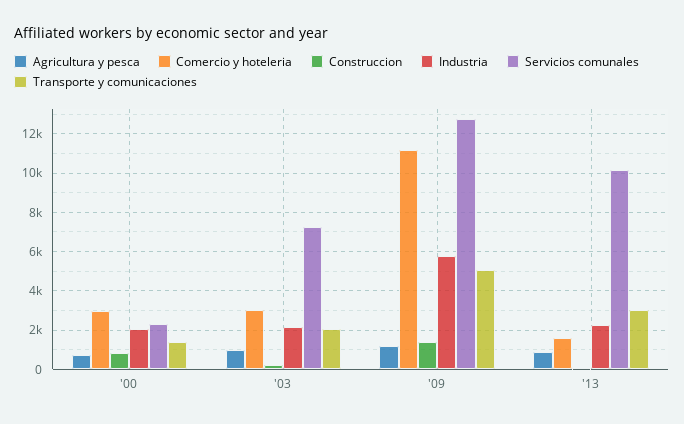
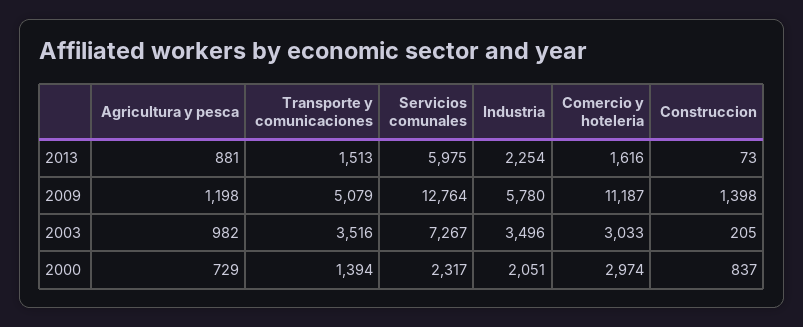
  {
    "Agricultura y pesca": {
      "'00": 729,
      "'03": 982,
      "'09": 1198,
      "'13": 881
    },
    "Comercio y hoteleria": {
      "'00": 2974,
      "'03": 3033,
      "'09": 11187,
      "'13": 1616
    },
    "Construccion": {
      "'00": 837,
      "'03": 205,
      "'09": 1398,
      "'13": 73
    },
    "Industria": {
      "'00": 2051,
-     "'03": 2000,
+     "'03": 3496,
      "'09": 5780,
      "'13": 2254
    },
    "Servicios comunales": {
      "'00": 2317,
      "'03": 7267,
      "'09": 12764,
-     "'13": 10000
+     "'13": 5975
    },
    "Transporte y comunicaciones": {
      "'00": 1394,
-     "'03": 2000,
+     "'03": 3516,
      "'09": 5079,
-     "'13": 3000
+     "'13": 1513
    }
  }

